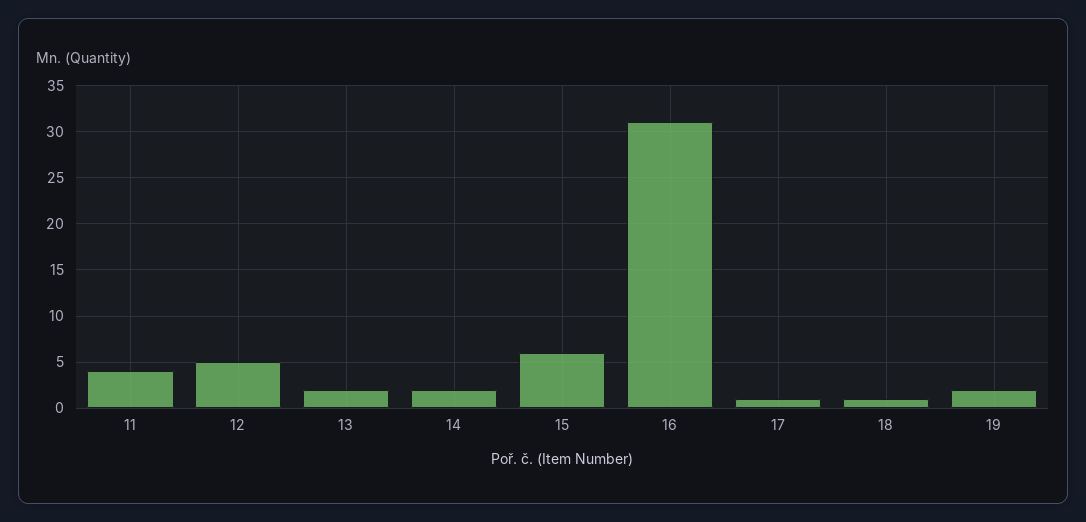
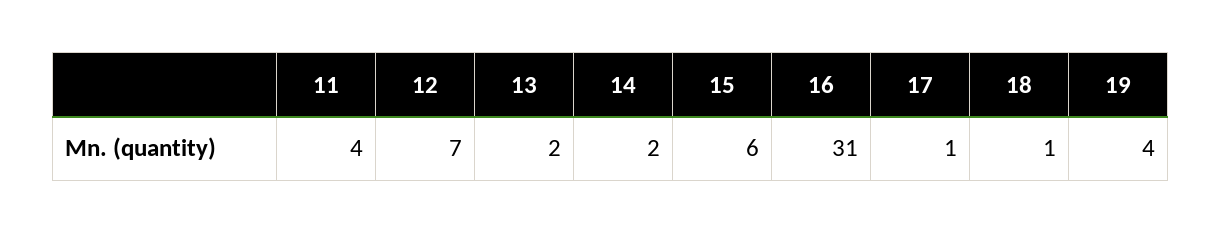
  {
    "11": 4,
-   "12": 5,
+   "12": 7,
    "13": 2,
    "14": 2,
    "15": 6,
    "16": 31,
    "17": 1,
    "18": 1,
-   "19": 2
+   "19": 4
  }

